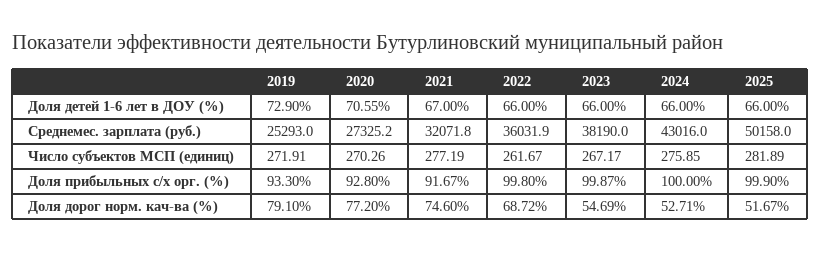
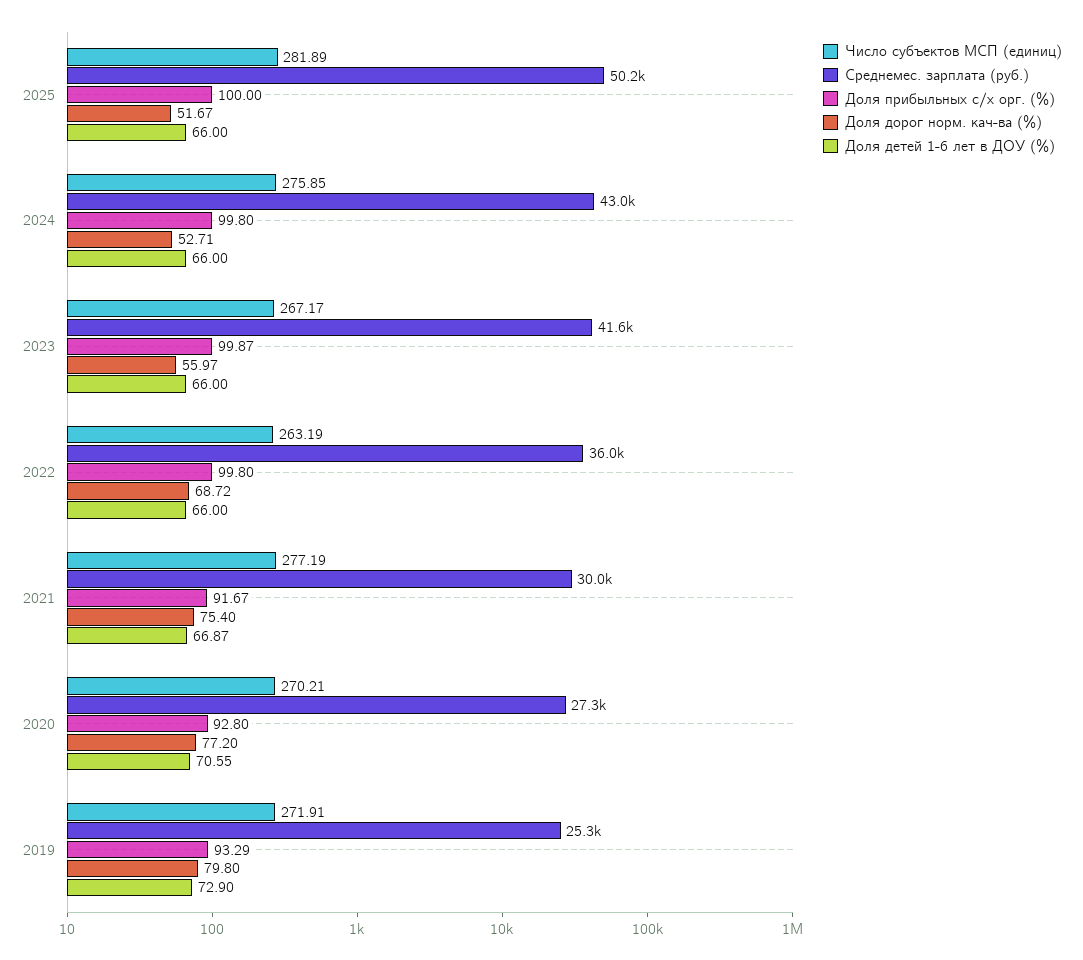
  {
    "Доля детей 1-6 лет в ДОУ (%)": {
      "2019": 72.9,
      "2020": 70.55,
-     "2021": 67,
+     "2021": 66.87,
      "2022": 66,
      "2023": 66,
      "2024": 66,
      "2025": 66
    },
    "Среднемес. зарплата (руб.)": {
      "2019": 25293,
      "2020": 27325.2,
-     "2021": 32071.8,
+     "2021": 30000,
      "2022": 36031.9,
-     "2023": 38190,
+     "2023": 41600,
      "2024": 43016,
      "2025": 50158
    },
    "Число субъектов МСП (единиц)": {
      "2019": 271.91,
-     "2020": 270.26,
+     "2020": 270.21,
      "2021": 277.19,
-     "2022": 261.67,
+     "2022": 263.19,
      "2023": 267.17,
      "2024": 275.85,
      "2025": 281.89
    },
    "Доля прибыльных с/х орг. (%)": {
-     "2019": 93.3,
+     "2019": 93.29,
      "2020": 92.8,
      "2021": 91.67,
      "2022": 99.8,
      "2023": 99.87,
-     "2024": 100,
+     "2024": 99.8,
-     "2025": 99.9
+     "2025": 100
    },
    "Доля дорог норм. кач-ва (%)": {
-     "2019": 79.1,
+     "2019": 79.8,
      "2020": 77.2,
-     "2021": 74.6,
+     "2021": 75.4,
      "2022": 68.72,
-     "2023": 54.69,
+     "2023": 55.97,
      "2024": 52.71,
      "2025": 51.67
    }
  }

